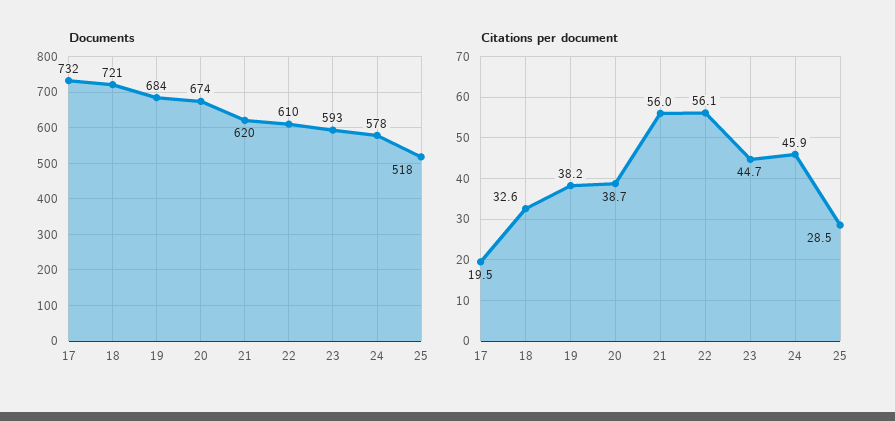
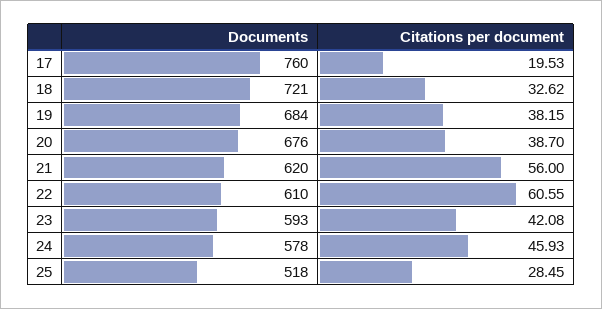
  {
    "Documents": {
-     "17": 732,
+     "17": 760,
      "18": 721,
      "19": 684,
-     "20": 674,
+     "20": 676,
      "21": 620,
      "22": 610,
      "23": 593,
      "24": 578,
      "25": 518
    },
    "Citations per document": {
      "17": 19.53,
      "18": 32.62,
      "19": 38.15,
      "20": 38.7,
      "21": 56,
-     "22": 56.1,
+     "22": 60.55,
-     "23": 44.7,
+     "23": 42.08,
      "24": 45.93,
      "25": 28.45
    }
  }

